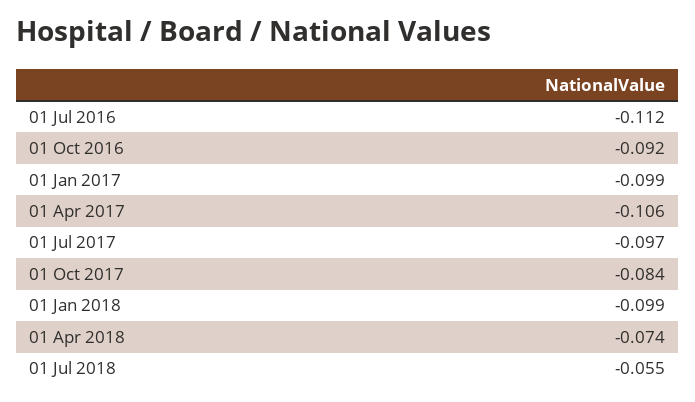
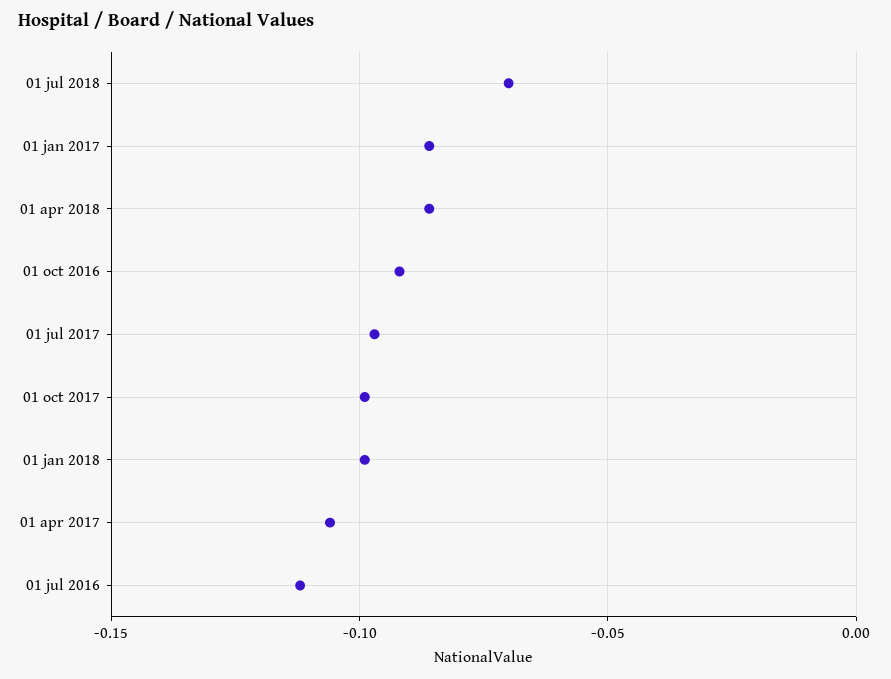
  {
    "01 Jul 2016": -0.112,
    "01 Oct 2016": -0.092,
-   "01 Jan 2017": -0.099,
+   "01 Jan 2017": -0.085,
    "01 Apr 2017": -0.106,
    "01 Jul 2017": -0.097,
-   "01 Oct 2017": -0.084,
+   "01 Oct 2017": -0.1,
    "01 Jan 2018": -0.099,
-   "01 Apr 2018": -0.074,
+   "01 Apr 2018": -0.085,
-   "01 Jul 2018": -0.055
+   "01 Jul 2018": -0.07
  }

